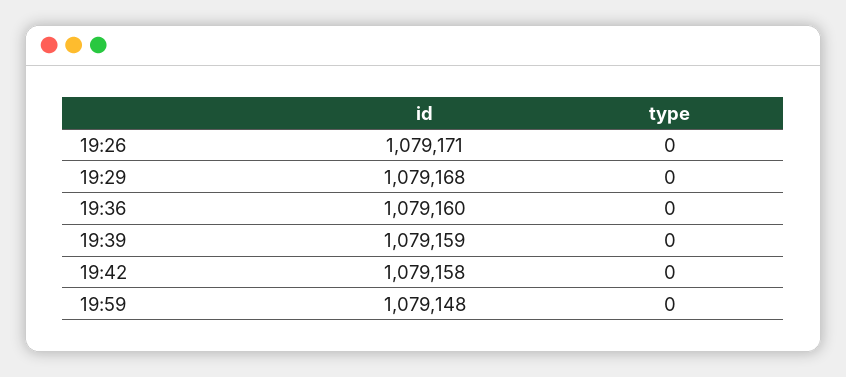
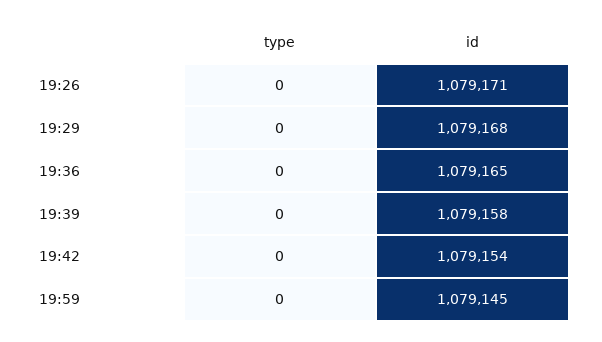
  {
    "id": {
      "19:26": 1079171,
      "19:29": 1079168,
-     "19:36": 1079160,
+     "19:36": 1079165,
-     "19:39": 1079159,
+     "19:39": 1079158,
-     "19:42": 1079158,
+     "19:42": 1079154,
-     "19:59": 1079148
+     "19:59": 1079145
    },
    "type": {
      "19:26": 0,
      "19:29": 0,
      "19:36": 0,
      "19:39": 0,
      "19:42": 0,
      "19:59": 0
    }
  }

